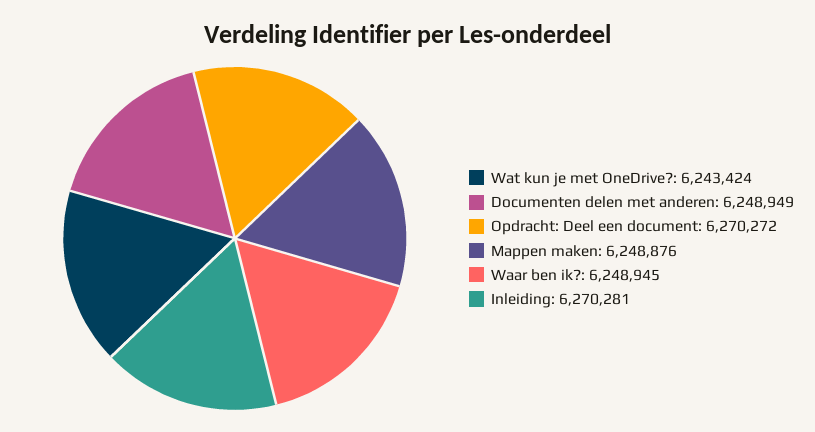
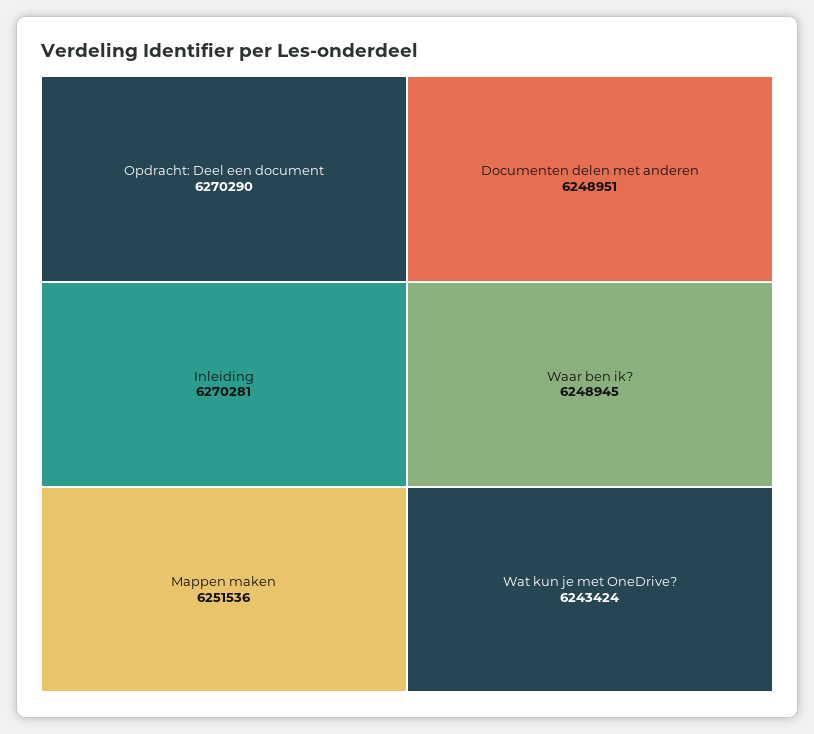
  {
    "Wat kun je met OneDrive?": 6243424,
-   "Documenten delen met anderen": 6248949,
+   "Documenten delen met anderen": 6248951,
-   "Opdracht: Deel een document": 6270272,
+   "Opdracht: Deel een document": 6270290,
-   "Mappen maken": 6248876,
+   "Mappen maken": 6251536,
    "Waar ben ik?": 6248945,
    "Inleiding": 6270281
  }

